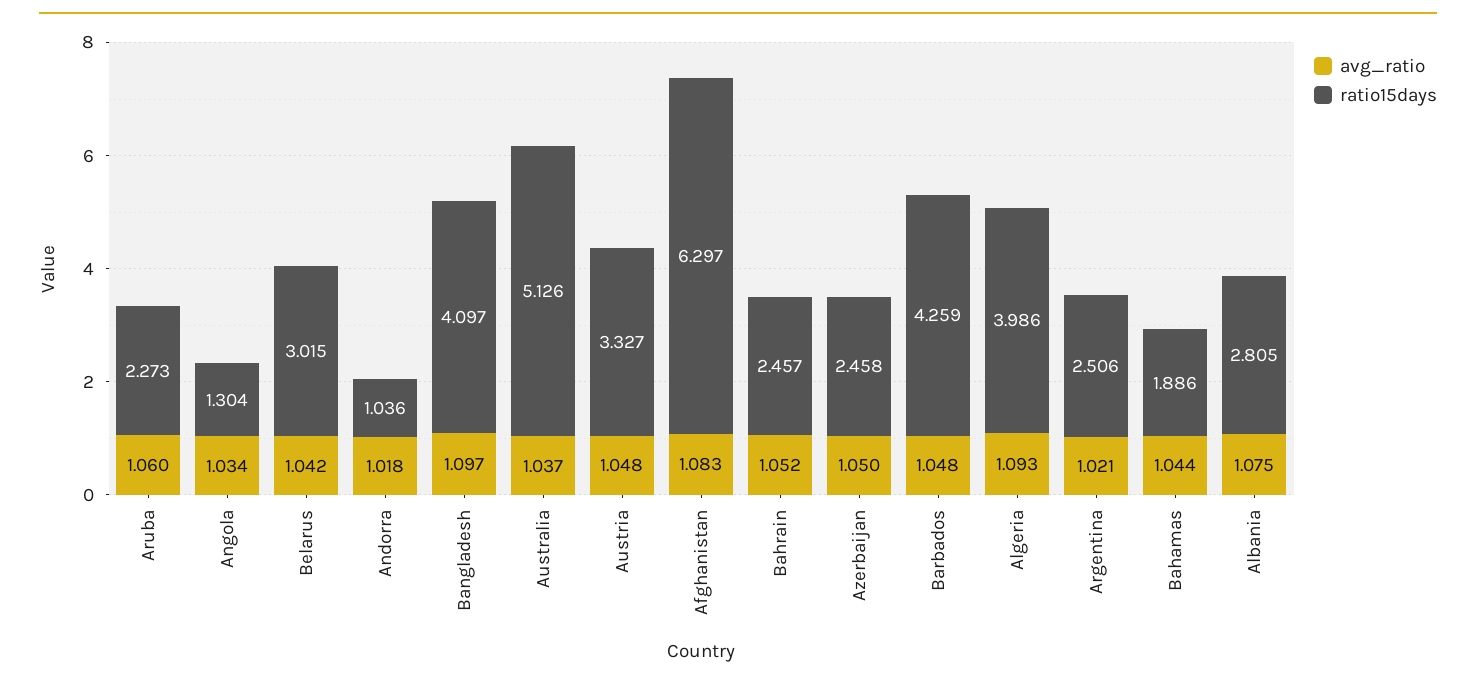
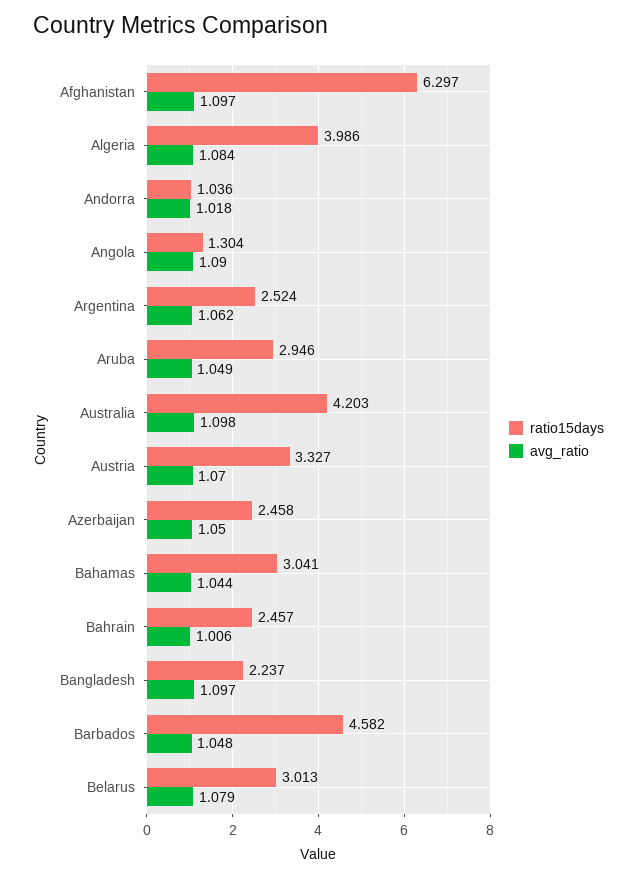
  {
    "avg_ratio": {
-     "Aruba": 1.06,
+     "Aruba": 1.049,
-     "Angola": 1.034,
+     "Angola": 1.09,
-     "Belarus": 1.042,
+     "Belarus": 1.079,
      "Andorra": 1.018,
      "Bangladesh": 1.097,
-     "Australia": 1.037,
+     "Australia": 1.098,
-     "Austria": 1.048,
+     "Austria": 1.07,
-     "Afghanistan": 1.083,
+     "Afghanistan": 1.097,
-     "Bahrain": 1.052,
+     "Bahrain": 1.006,
      "Azerbaijan": 1.05,
      "Barbados": 1.048,
-     "Algeria": 1.093,
+     "Algeria": 1.084,
-     "Argentina": 1.021,
+     "Argentina": 1.062,
-     "Bahamas": 1.044,
+     "Bahamas": 1.044
-     "Albania": 1.075
    },
    "ratio15days": {
-     "Aruba": 2.273,
+     "Aruba": 2.946,
      "Angola": 1.304,
-     "Belarus": 3.015,
+     "Belarus": 3.013,
      "Andorra": 1.036,
-     "Bangladesh": 4.097,
+     "Bangladesh": 2.237,
-     "Australia": 5.126,
+     "Australia": 4.203,
      "Austria": 3.327,
      "Afghanistan": 6.297,
      "Bahrain": 2.457,
      "Azerbaijan": 2.458,
-     "Barbados": 4.259,
+     "Barbados": 4.582,
      "Algeria": 3.986,
-     "Argentina": 2.506,
+     "Argentina": 2.524,
-     "Bahamas": 1.886,
+     "Bahamas": 3.041
-     "Albania": 2.805
    }
  }

